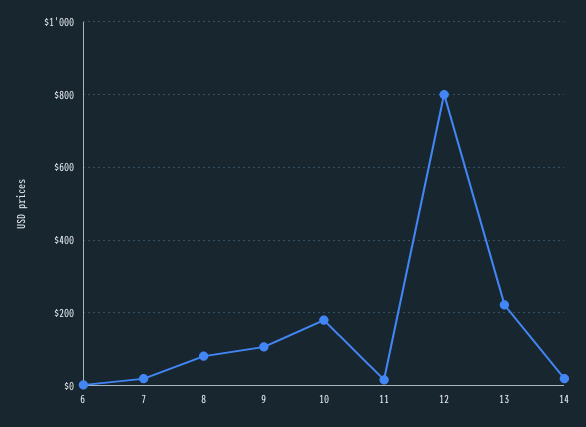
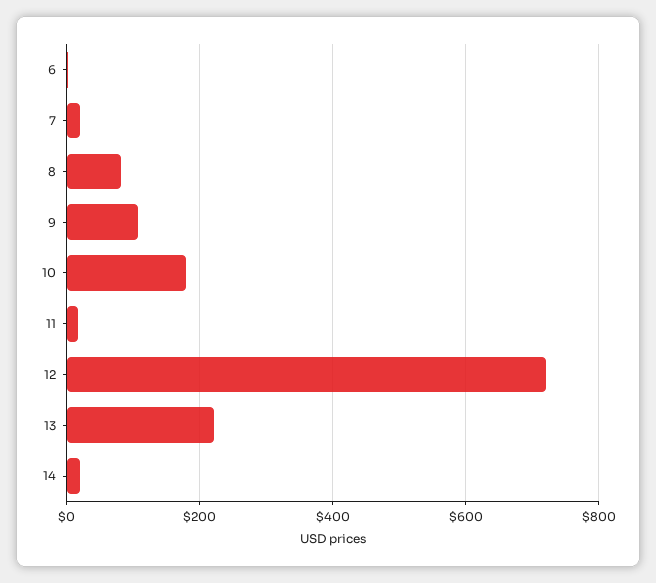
  {
    "6": 0,
    "7": 20,
    "8": 80,
    "9": 100,
    "10": 180,
    "11": 20,
-   "12": 800,
+   "12": 720,
    "13": 220,
    "14": 20
  }

